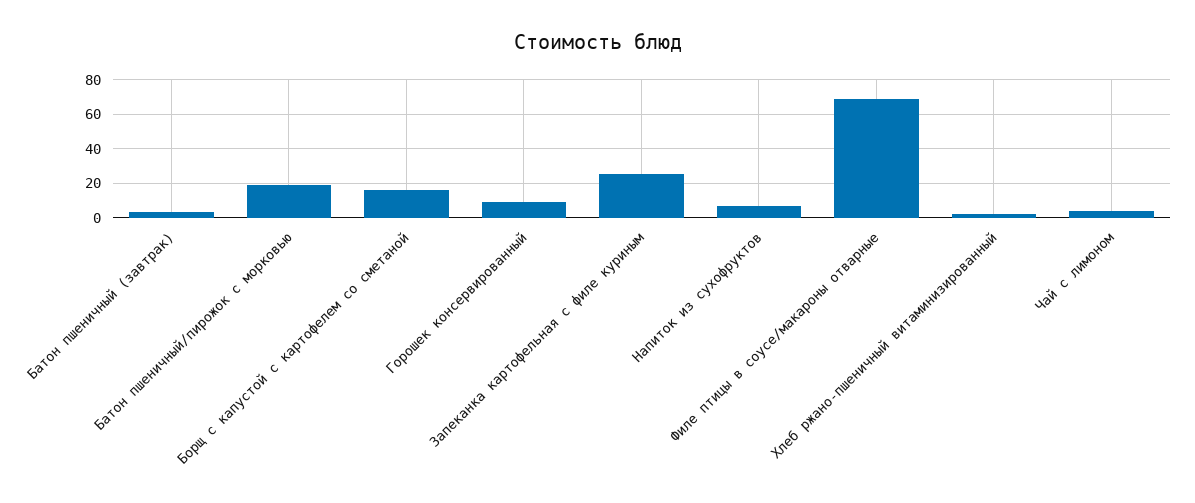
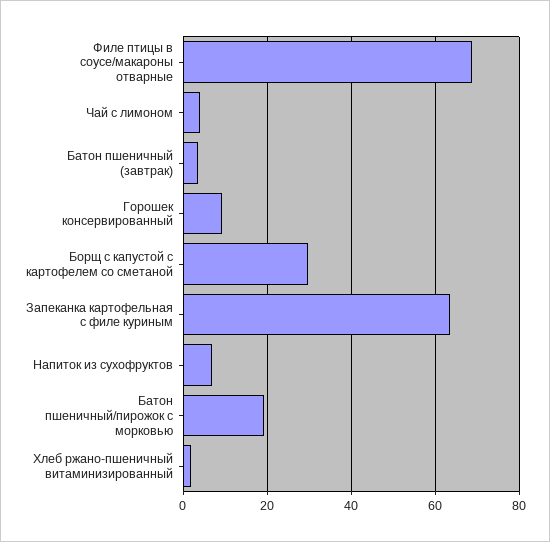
  {
    "Батон пшеничный (завтрак)": 4,
    "Батон пшеничный/пирожок с морковью": 20,
-   "Борщ с капустой с картофелем со сметаной": 15,
+   "Борщ с капустой с картофелем со сметаной": 30,
    "Горошек консервированный": 10,
-   "Запеканка картофельная с филе куриным": 25,
+   "Запеканка картофельная с филе куриным": 64,
    "Напиток из сухофруктов": 6,
    "Филе птицы в соусе/макароны отварные": 68,
    "Хлеб ржано-пшеничный витаминизированный": 2,
    "Чай с лимоном": 4
  }

